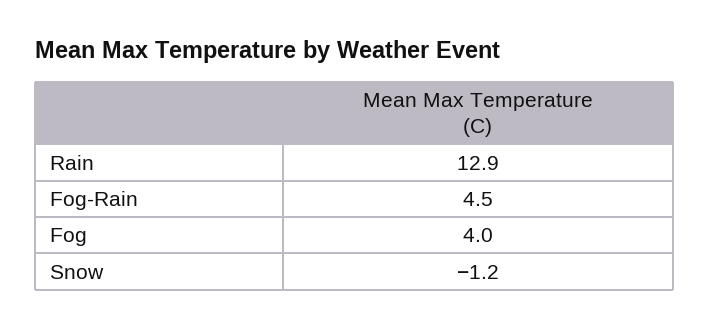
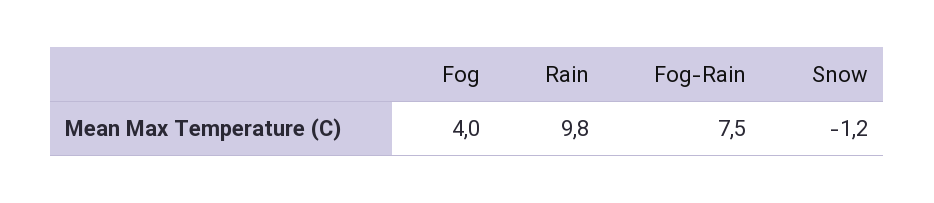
  {
-   "Rain": 12.9,
+   "Rain": 9.8,
-   "Fog-Rain": 4.5,
+   "Fog-Rain": 7.5,
    "Fog": 4,
    "Snow": -1.2
  }

